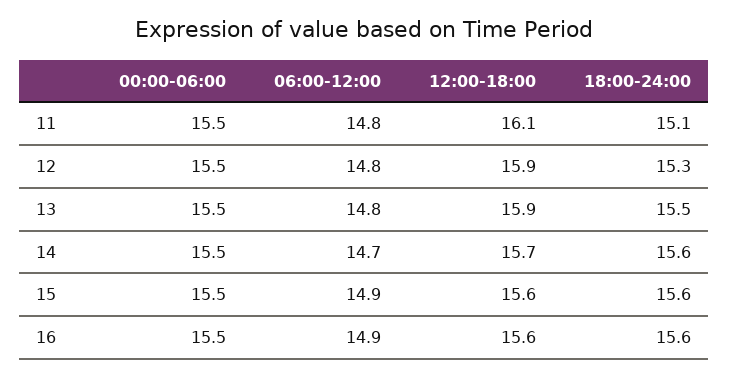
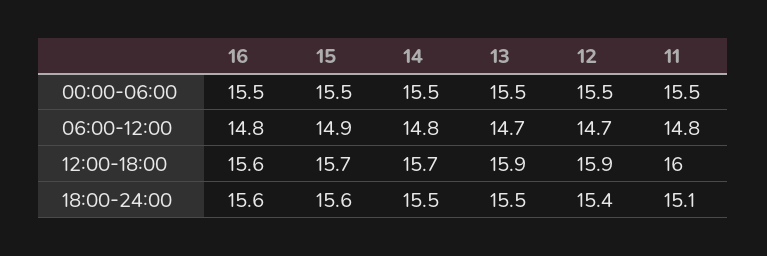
  {
    "00:00-06:00": {
      "11": 15.5,
      "12": 15.5,
      "13": 15.5,
      "14": 15.5,
      "15": 15.5,
      "16": 15.5
    },
    "06:00-12:00": {
      "11": 14.8,
-     "12": 14.8,
+     "12": 14.7,
-     "13": 14.8,
+     "13": 14.7,
-     "14": 14.7,
+     "14": 14.8,
      "15": 14.9,
-     "16": 14.9
+     "16": 14.8
    },
    "12:00-18:00": {
-     "11": 16.1,
+     "11": 16,
      "12": 15.9,
      "13": 15.9,
      "14": 15.7,
-     "15": 15.6,
+     "15": 15.7,
      "16": 15.6
    },
    "18:00-24:00": {
      "11": 15.1,
-     "12": 15.3,
+     "12": 15.4,
      "13": 15.5,
-     "14": 15.6,
+     "14": 15.5,
      "15": 15.6,
      "16": 15.6
    }
  }

